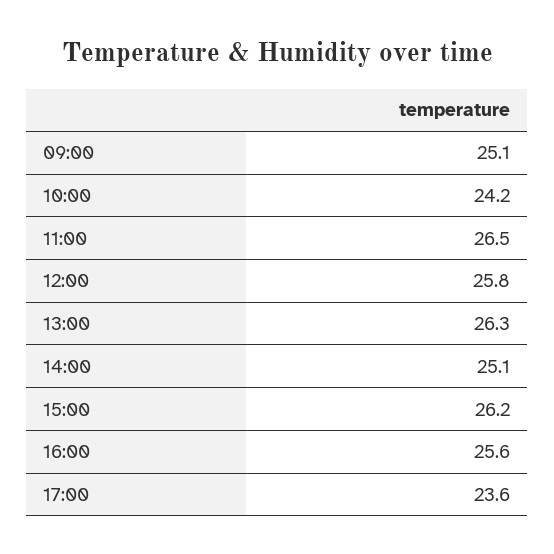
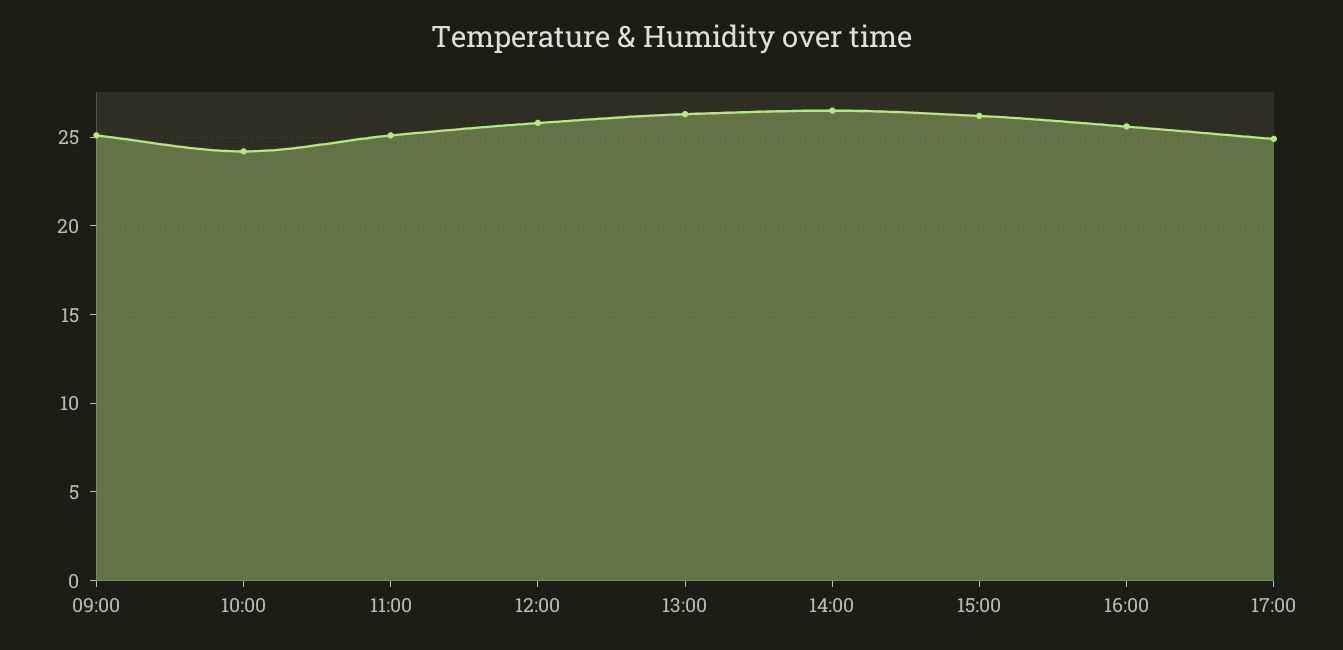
  {
    "09:00": 25.1,
    "10:00": 24.2,
-   "11:00": 26.5,
+   "11:00": 25,
    "12:00": 25.8,
    "13:00": 26.3,
-   "14:00": 25.1,
+   "14:00": 26.5,
    "15:00": 26.2,
    "16:00": 25.6,
-   "17:00": 23.6
+   "17:00": 25
  }

